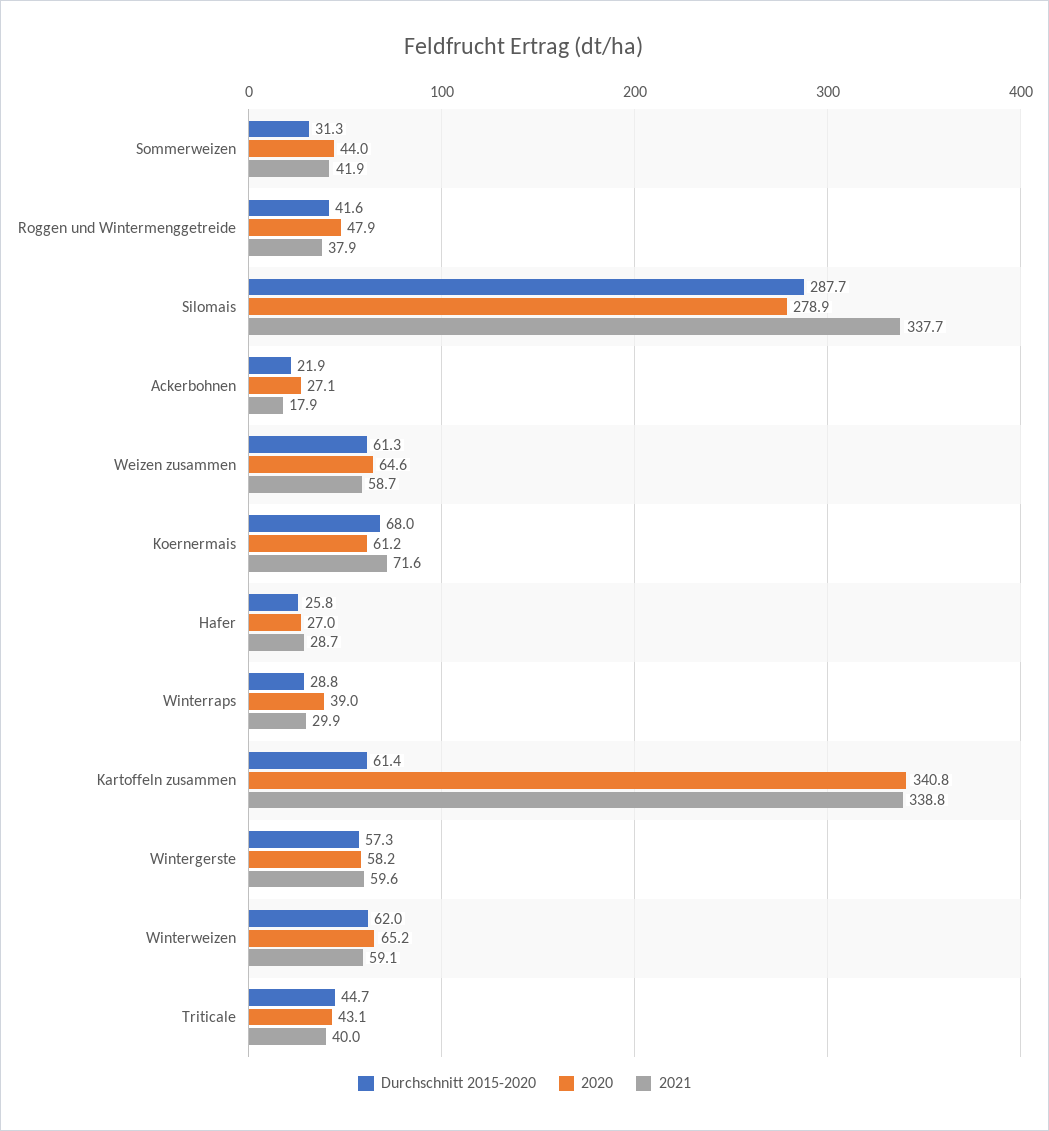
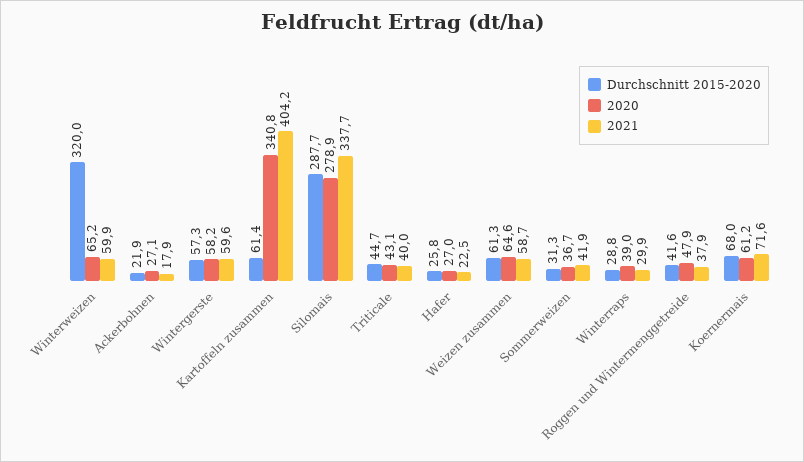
  {
    "Durchschnitt 2015-2020": {
      "Sommerweizen": 31.3,
      "Roggen und Wintermenggetreide": 41.6,
      "Silomais": 287.7,
      "Ackerbohnen": 21.9,
      "Weizen zusammen": 61.3,
      "Koernermais": 68,
      "Hafer": 25.8,
      "Winterraps": 28.8,
      "Kartoffeln zusammen": 61.4,
      "Wintergerste": 57.3,
-     "Winterweizen": 62,
+     "Winterweizen": 320,
      "Triticale": 44.7
    },
    "2020": {
-     "Sommerweizen": 44,
+     "Sommerweizen": 36.7,
      "Roggen und Wintermenggetreide": 47.9,
      "Silomais": 278.9,
      "Ackerbohnen": 27.1,
      "Weizen zusammen": 64.6,
      "Koernermais": 61.2,
      "Hafer": 27,
      "Winterraps": 39,
      "Kartoffeln zusammen": 340.8,
      "Wintergerste": 58.2,
      "Winterweizen": 65.2,
      "Triticale": 43.1
    },
    "2021": {
      "Sommerweizen": 41.9,
      "Roggen und Wintermenggetreide": 37.9,
      "Silomais": 337.7,
      "Ackerbohnen": 17.9,
      "Weizen zusammen": 58.7,
      "Koernermais": 71.6,
-     "Hafer": 28.7,
+     "Hafer": 22.5,
      "Winterraps": 29.9,
-     "Kartoffeln zusammen": 338.8,
+     "Kartoffeln zusammen": 404.2,
      "Wintergerste": 59.6,
-     "Winterweizen": 59.1,
+     "Winterweizen": 59.9,
      "Triticale": 40
    }
  }

